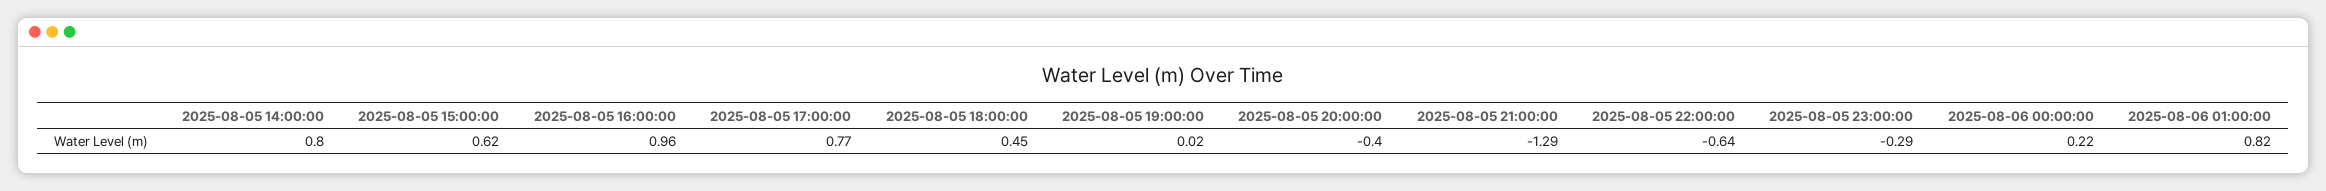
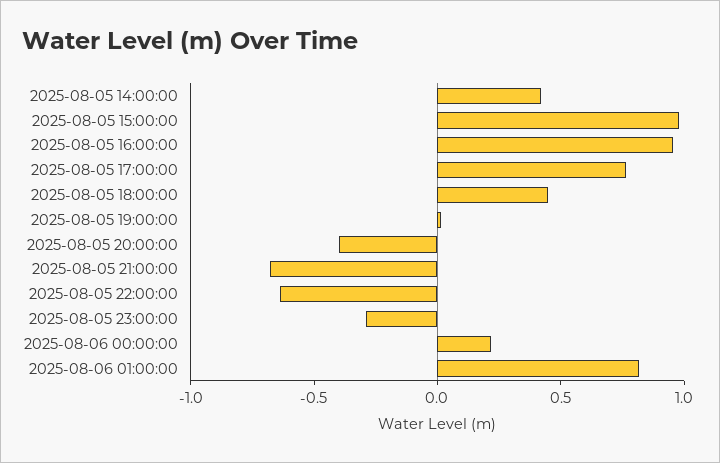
  {
-   "2025-08-05 14:00:00": 0.8,
+   "2025-08-05 14:00:00": 0.4,
-   "2025-08-05 15:00:00": 0.62,
+   "2025-08-05 15:00:00": 1,
    "2025-08-05 16:00:00": 0.96,
    "2025-08-05 17:00:00": 0.77,
    "2025-08-05 18:00:00": 0.45,
    "2025-08-05 19:00:00": 0.02,
    "2025-08-05 20:00:00": -0.4,
-   "2025-08-05 21:00:00": -1.29,
+   "2025-08-05 21:00:00": -0.7,
    "2025-08-05 22:00:00": -0.64,
    "2025-08-05 23:00:00": -0.29,
    "2025-08-06 00:00:00": 0.22,
    "2025-08-06 01:00:00": 0.82
  }

